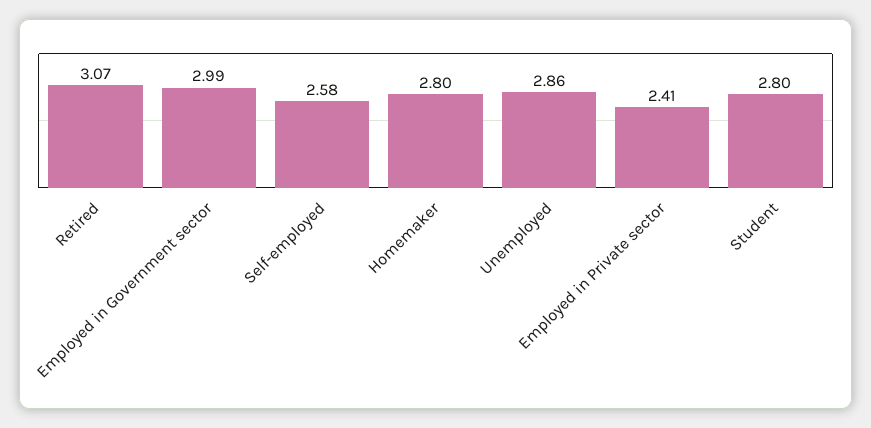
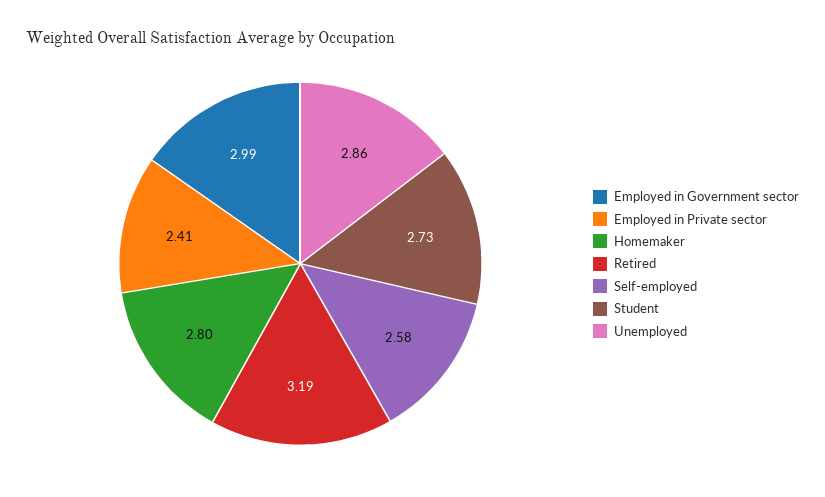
  {
-   "Retired": 3.07,
+   "Retired": 3.19,
    "Employed in Government sector": 2.99,
    "Self-employed": 2.58,
    "Homemaker": 2.8,
    "Unemployed": 2.86,
    "Employed in Private sector": 2.41,
-   "Student": 2.8
+   "Student": 2.73
  }

